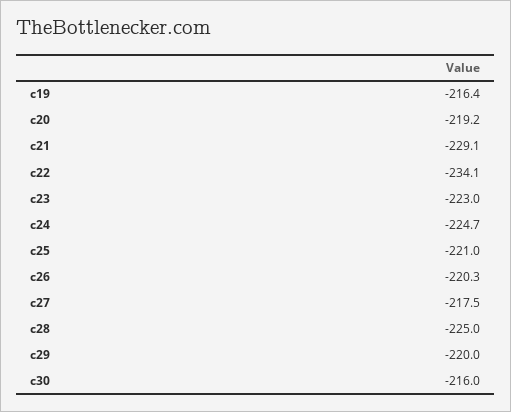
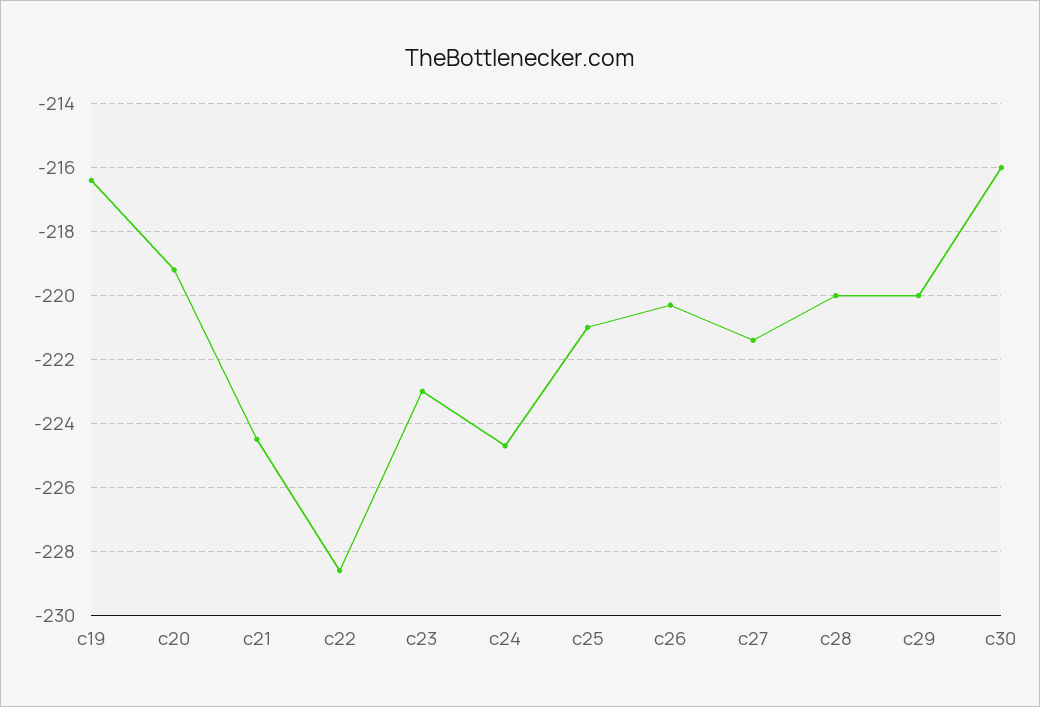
  {
    "c19": -216.4,
    "c20": -219.2,
-   "c21": -229.1,
+   "c21": -224.5,
-   "c22": -234.1,
+   "c22": -228.5,
    "c23": -223,
    "c24": -224.7,
    "c25": -221,
    "c26": -220.3,
-   "c27": -217.5,
+   "c27": -221.5,
-   "c28": -225,
+   "c28": -220,
    "c29": -220,
    "c30": -216
  }

